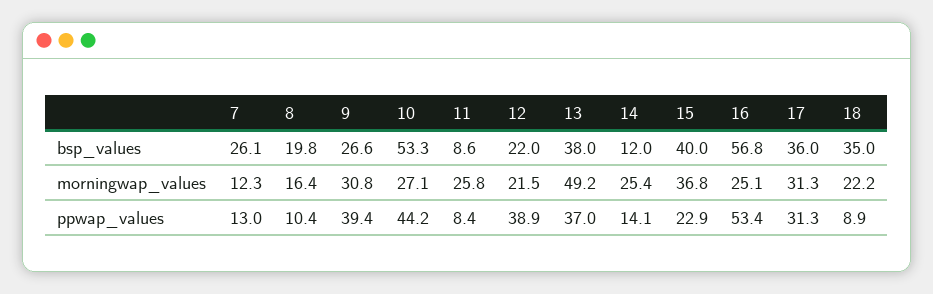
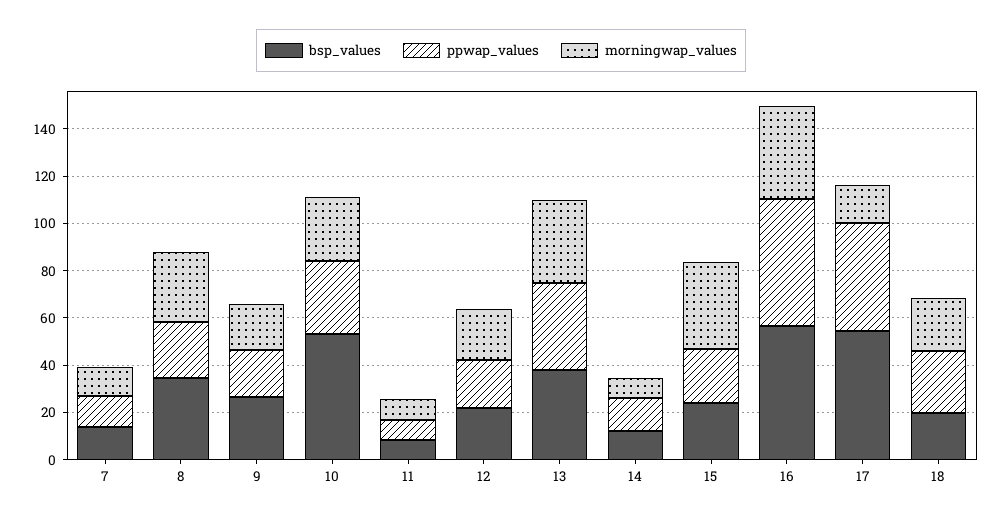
  {
    "bsp_values": {
-     "7": 26.1,
+     "7": 15,
-     "8": 19.8,
+     "8": 35,
      "9": 26.6,
      "10": 53.3,
      "11": 8.6,
      "12": 22,
      "13": 38,
      "14": 12,
-     "15": 40,
+     "15": 25,
      "16": 56.8,
-     "17": 36,
+     "17": 55,
-     "18": 35
+     "18": 20
    },
    "morningwap_values": {
      "7": 12.3,
-     "8": 16.4,
+     "8": 30,
-     "9": 30.8,
+     "9": 20,
      "10": 27.1,
-     "11": 25.8,
+     "11": 10,
      "12": 21.5,
-     "13": 49.2,
+     "13": 35,
-     "14": 25.4,
+     "14": 10,
      "15": 36.8,
-     "16": 25.1,
+     "16": 40,
-     "17": 31.3,
+     "17": 15,
      "18": 22.2
    },
    "ppwap_values": {
      "7": 13,
-     "8": 10.4,
+     "8": 25,
-     "9": 39.4,
+     "9": 20,
-     "10": 44.2,
+     "10": 30,
      "11": 8.4,
-     "12": 38.9,
+     "12": 20,
      "13": 37,
      "14": 14.1,
      "15": 22.9,
      "16": 53.4,
-     "17": 31.3,
+     "17": 45,
-     "18": 8.9
+     "18": 25
    }
  }

